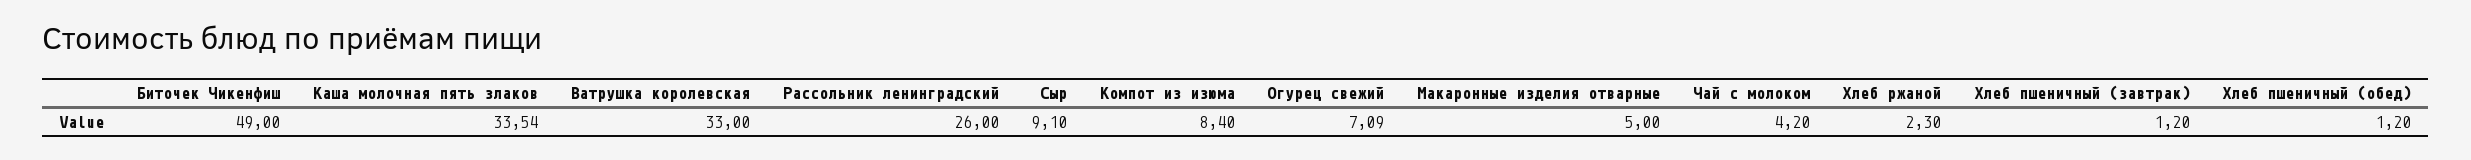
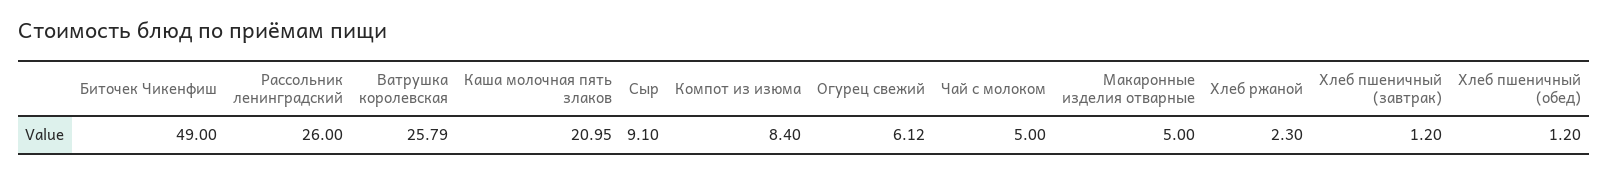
  {
    "Биточек Чикенфиш": 49,
-   "Каша молочная пять злаков": 33.54,
+   "Каша молочная пять злаков": 20.95,
-   "Ватрушка королевская": 33,
+   "Ватрушка королевская": 25.79,
    "Рассольник ленинградский": 26,
    "Сыр": 9.1,
    "Компот из изюма": 8.4,
-   "Огурец свежий": 7.09,
+   "Огурец свежий": 6.12,
    "Макаронные изделия отварные": 5,
-   "Чай с молоком": 4.2,
+   "Чай с молоком": 5,
    "Хлеб ржаной": 2.3,
    "Хлеб пшеничный (завтрак)": 1.2,
    "Хлеб пшеничный (обед)": 1.2
  }

